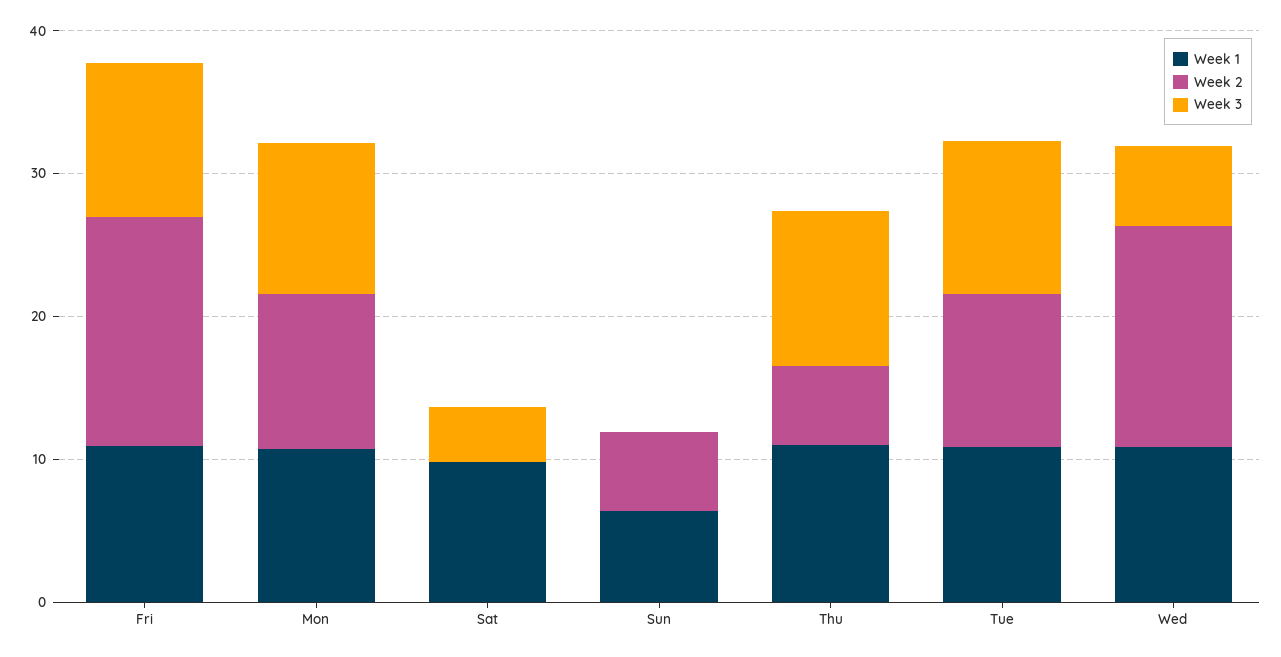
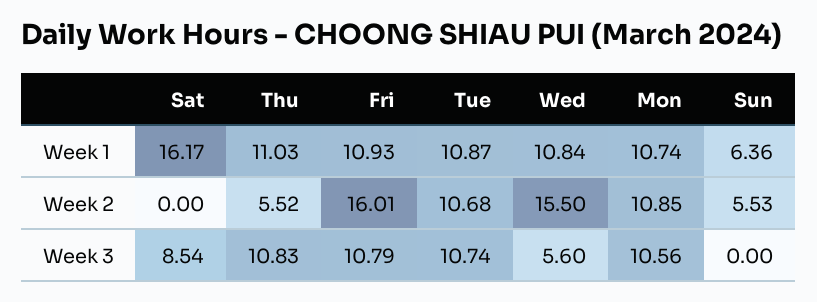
  {
    "Week 1": {
      "Fri": 10.93,
      "Mon": 10.74,
-     "Sat": 10,
+     "Sat": 16.17,
      "Sun": 6.36,
      "Thu": 11.03,
      "Tue": 10.87,
      "Wed": 10.84
    },
    "Week 2": {
      "Fri": 16.01,
      "Mon": 10.85,
      "Sat": 0,
      "Sun": 5.53,
      "Thu": 5.52,
      "Tue": 10.68,
      "Wed": 15.5
    },
    "Week 3": {
      "Fri": 10.79,
      "Mon": 10.56,
-     "Sat": 4,
+     "Sat": 8.54,
      "Sun": 0,
      "Thu": 10.83,
      "Tue": 10.74,
      "Wed": 5.6
    }
  }

